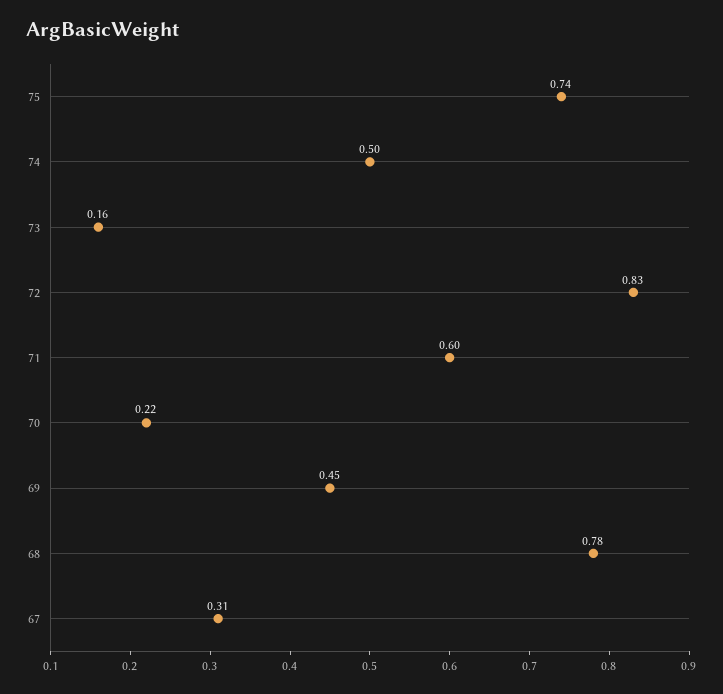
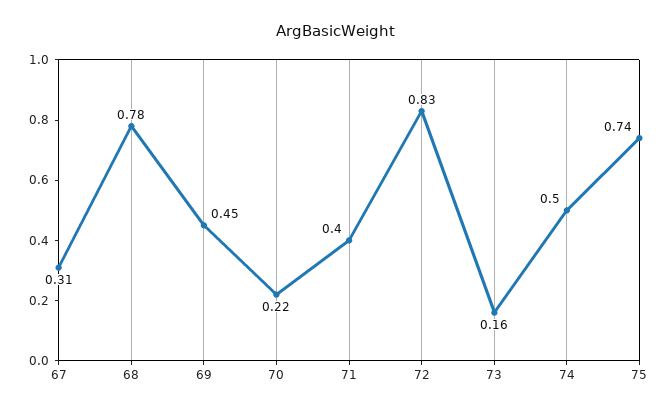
  {
    "75": 0.74,
    "74": 0.5,
    "73": 0.16,
    "72": 0.83,
-   "71": 0.6,
+   "71": 0.4,
    "70": 0.22,
    "69": 0.45,
    "68": 0.78,
    "67": 0.31
  }

